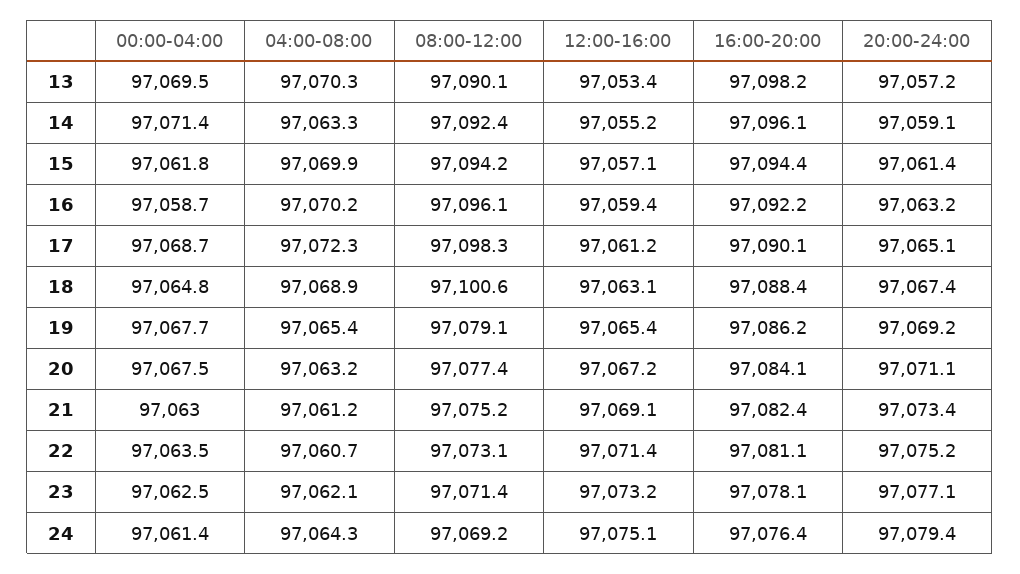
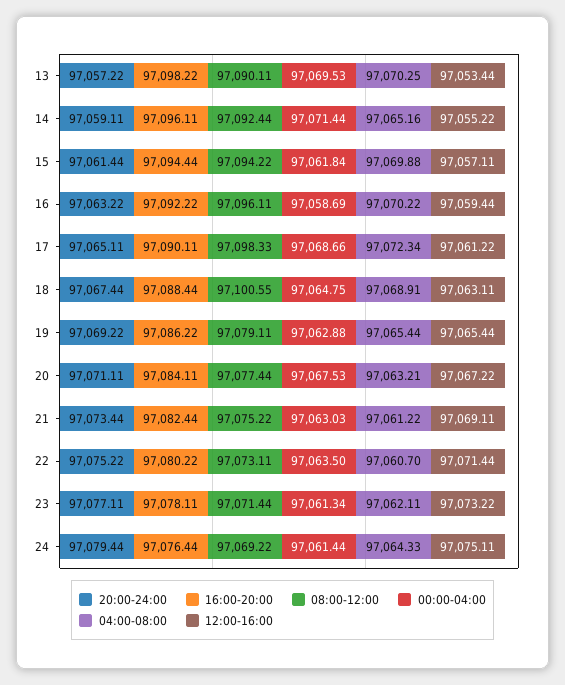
  {
    "00:00-04:00": {
      "13": 97069.53,
      "14": 97071.44,
      "15": 97061.84,
      "16": 97058.69,
      "17": 97068.66,
      "18": 97064.75,
-     "19": 97067.7,
+     "19": 97062.88,
      "20": 97067.53,
      "21": 97063.03,
      "22": 97063.5,
-     "23": 97062.5,
+     "23": 97061.34,
      "24": 97061.44
    },
    "04:00-08:00": {
      "13": 97070.25,
-     "14": 97063.3,
+     "14": 97065.16,
      "15": 97069.88,
      "16": 97070.22,
      "17": 97072.34,
      "18": 97068.91,
      "19": 97065.44,
      "20": 97063.21,
      "21": 97061.22,
      "22": 97060.7,
      "23": 97062.11,
      "24": 97064.33
    },
    "08:00-12:00": {
      "13": 97090.11,
      "14": 97092.44,
      "15": 97094.22,
      "16": 97096.11,
      "17": 97098.33,
      "18": 97100.55,
      "19": 97079.11,
      "20": 97077.44,
      "21": 97075.22,
      "22": 97073.11,
      "23": 97071.44,
      "24": 97069.22
    },
    "12:00-16:00": {
      "13": 97053.44,
      "14": 97055.22,
      "15": 97057.11,
      "16": 97059.44,
      "17": 97061.22,
      "18": 97063.11,
      "19": 97065.44,
      "20": 97067.22,
      "21": 97069.11,
      "22": 97071.44,
      "23": 97073.22,
      "24": 97075.11
    },
    "16:00-20:00": {
      "13": 97098.22,
      "14": 97096.11,
      "15": 97094.44,
      "16": 97092.22,
      "17": 97090.11,
      "18": 97088.44,
      "19": 97086.22,
      "20": 97084.11,
      "21": 97082.44,
-     "22": 97081.1,
+     "22": 97080.22,
      "23": 97078.11,
      "24": 97076.44
    },
    "20:00-24:00": {
      "13": 97057.22,
      "14": 97059.11,
      "15": 97061.44,
      "16": 97063.22,
      "17": 97065.11,
      "18": 97067.44,
      "19": 97069.22,
      "20": 97071.11,
      "21": 97073.44,
      "22": 97075.22,
      "23": 97077.11,
      "24": 97079.44
    }
  }

